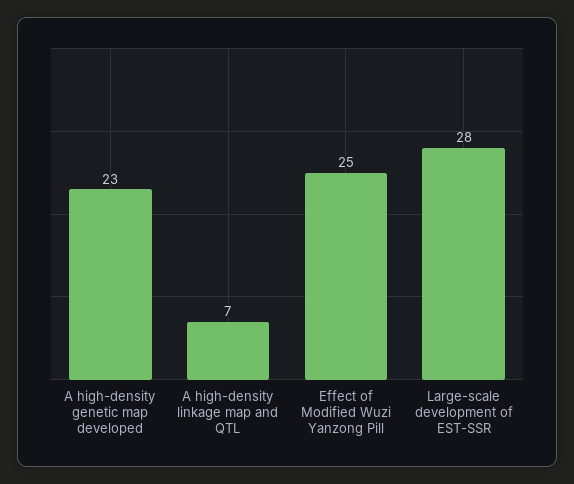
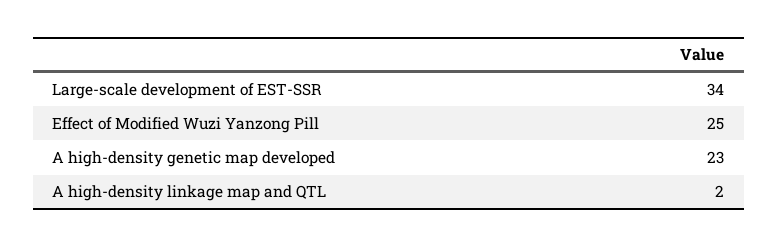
  {
    "A high-density genetic map developed": 23,
-   "A high-density linkage map and QTL": 7,
+   "A high-density linkage map and QTL": 2,
    "Effect of Modified Wuzi Yanzong Pill": 25,
-   "Large-scale development of EST-SSR": 28
+   "Large-scale development of EST-SSR": 34
  }

